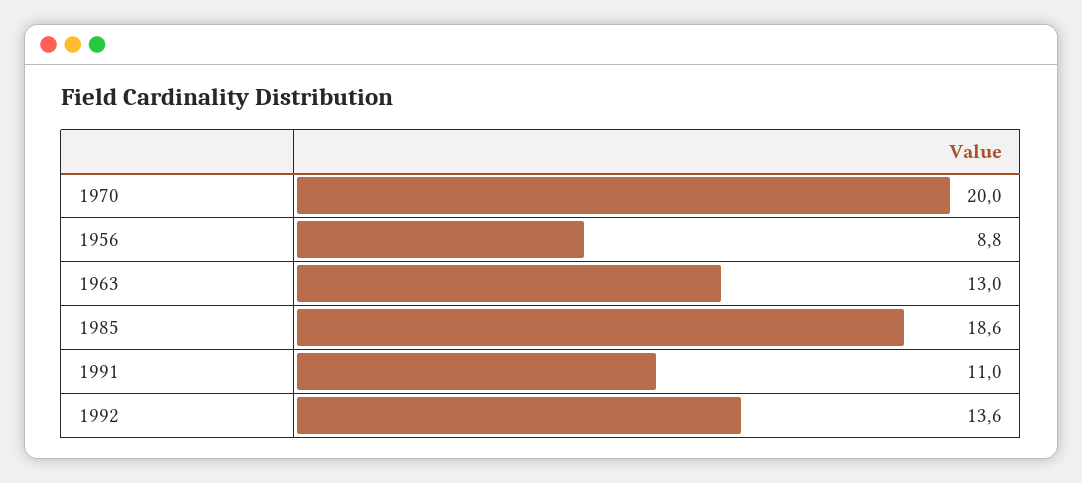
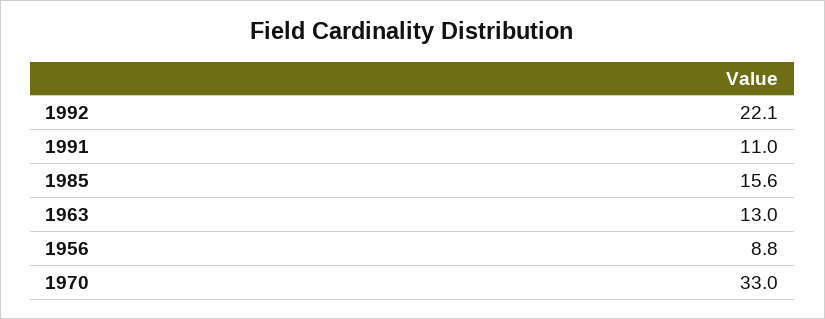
  {
-   "1970": 20,
+   "1970": 33,
    "1956": 8.8,
    "1963": 13,
-   "1985": 18.6,
+   "1985": 15.6,
    "1991": 11,
-   "1992": 13.6
+   "1992": 22.1
  }

